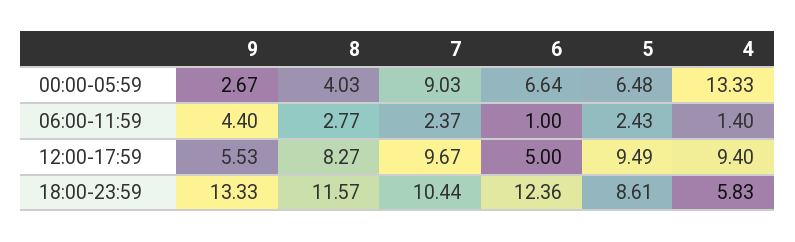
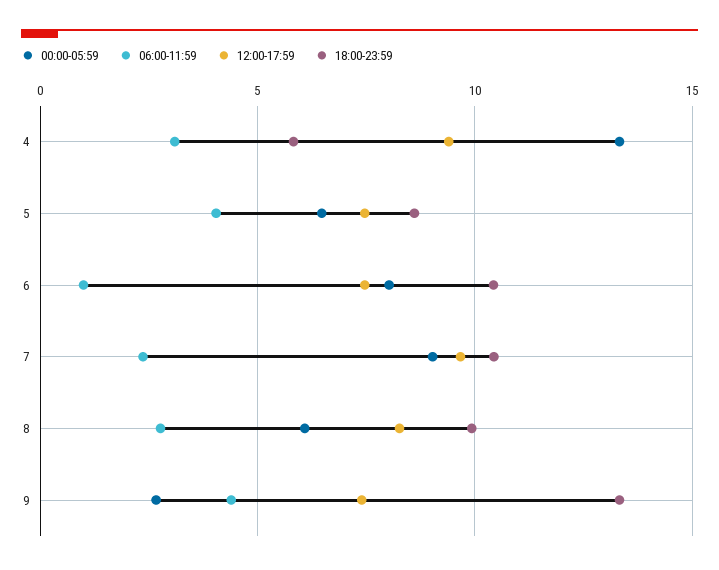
  {
    "00:00-05:59": {
      "9": 2.67,
-     "8": 4.03,
+     "8": 6,
      "7": 9.03,
-     "6": 6.64,
+     "6": 8,
      "5": 6.48,
      "4": 13.33
    },
    "06:00-11:59": {
      "9": 4.4,
      "8": 2.77,
      "7": 2.37,
      "6": 1,
-     "5": 2.43,
+     "5": 4,
-     "4": 1.4
+     "4": 3
    },
    "12:00-17:59": {
-     "9": 5.53,
+     "9": 7.5,
      "8": 8.27,
      "7": 9.67,
-     "6": 5,
+     "6": 7.5,
-     "5": 9.49,
+     "5": 7.5,
      "4": 9.4
    },
    "18:00-23:59": {
      "9": 13.33,
-     "8": 11.57,
+     "8": 10,
      "7": 10.44,
-     "6": 12.36,
+     "6": 10.5,
      "5": 8.61,
      "4": 5.83
    }
  }

